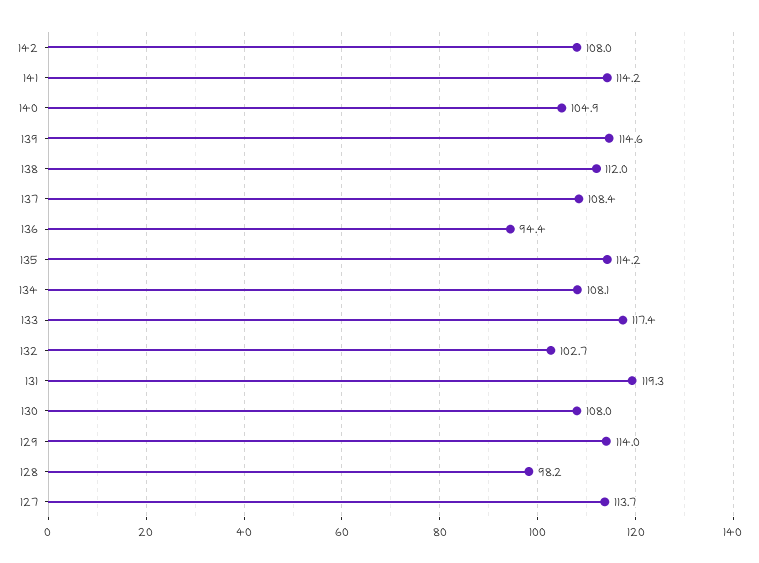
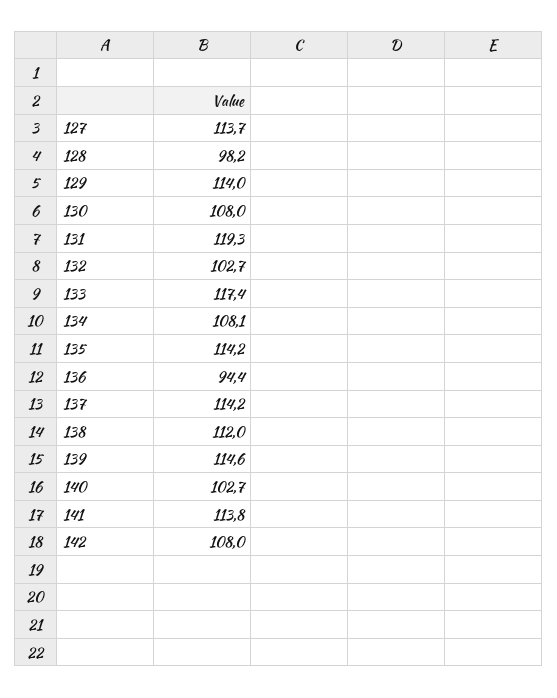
  {
    "142": 108,
-   "141": 114.2,
+   "141": 113.8,
-   "140": 104.9,
+   "140": 102.7,
    "139": 114.6,
    "138": 112,
-   "137": 108.4,
+   "137": 114.2,
    "136": 94.4,
    "135": 114.2,
    "134": 108.1,
    "133": 117.4,
    "132": 102.7,
    "131": 119.3,
    "130": 108,
    "129": 114,
    "128": 98.2,
    "127": 113.7
  }

